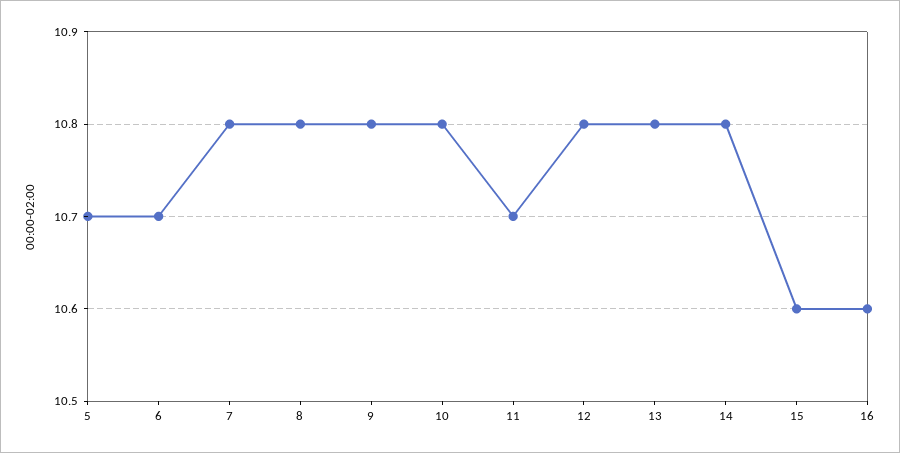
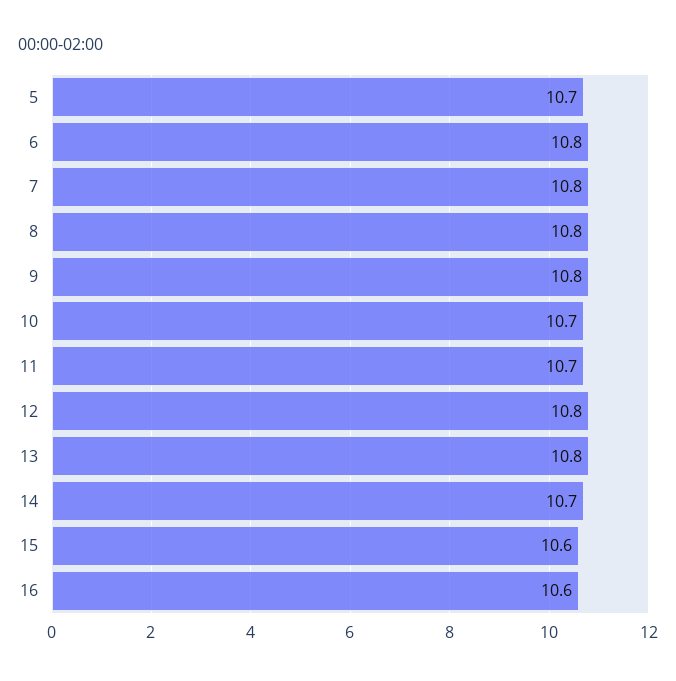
  {
    "5": 10.7,
-   "6": 10.7,
+   "6": 10.8,
    "7": 10.8,
    "8": 10.8,
    "9": 10.8,
-   "10": 10.8,
+   "10": 10.7,
    "11": 10.7,
    "12": 10.8,
    "13": 10.8,
-   "14": 10.8,
+   "14": 10.7,
    "15": 10.6,
    "16": 10.6
  }

